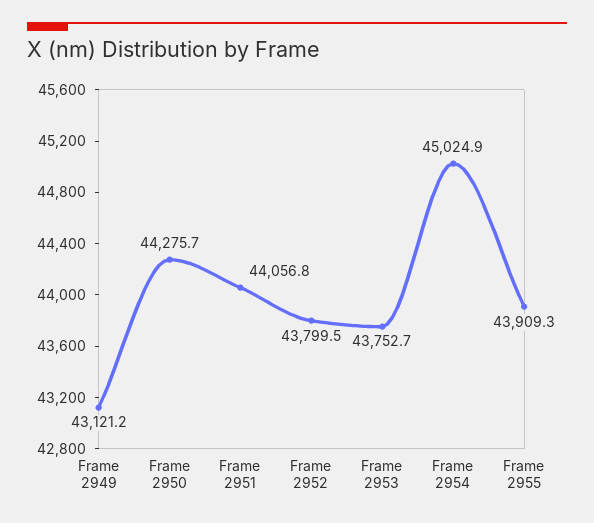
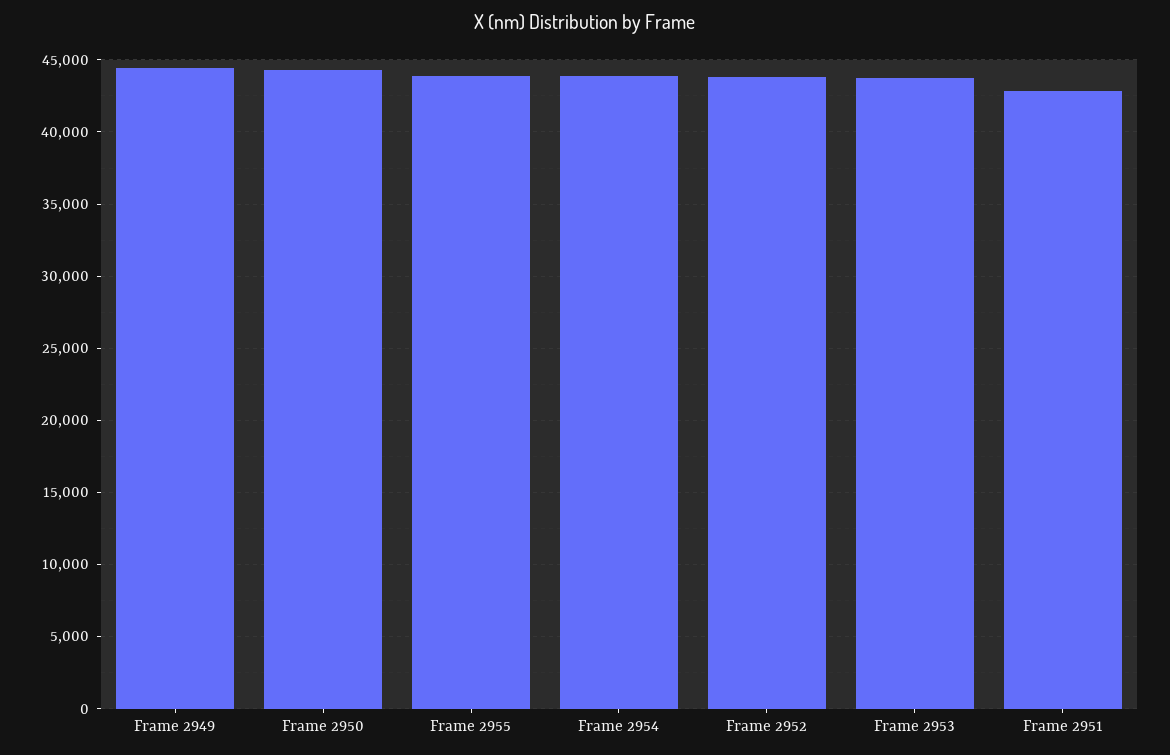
  {
-   "Frame 2949": 43121.2,
+   "Frame 2949": 44500,
    "Frame 2950": 44275.7,
-   "Frame 2951": 44056.8,
+   "Frame 2951": 43000,
    "Frame 2952": 43799.5,
    "Frame 2953": 43752.7,
-   "Frame 2954": 45024.9,
+   "Frame 2954": 44000,
    "Frame 2955": 43909.3
  }

